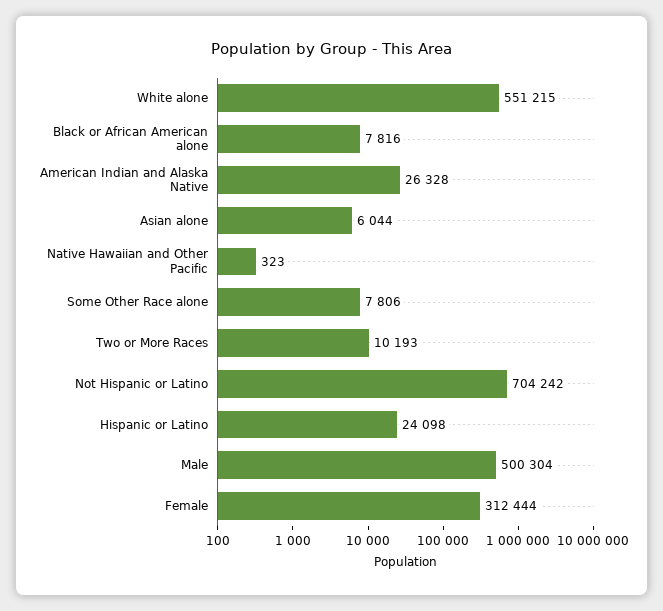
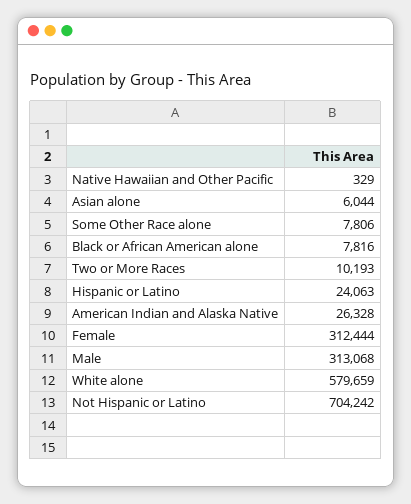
  {
-   "White alone": 551215,
+   "White alone": 579659,
    "Black or African American alone": 7816,
    "American Indian and Alaska Native": 26328,
    "Asian alone": 6044,
-   "Native Hawaiian and Other Pacific": 323,
+   "Native Hawaiian and Other Pacific": 329,
    "Some Other Race alone": 7806,
    "Two or More Races": 10193,
    "Not Hispanic or Latino": 704242,
-   "Hispanic or Latino": 24098,
+   "Hispanic or Latino": 24063,
-   "Male": 500304,
+   "Male": 313068,
    "Female": 312444
  }

